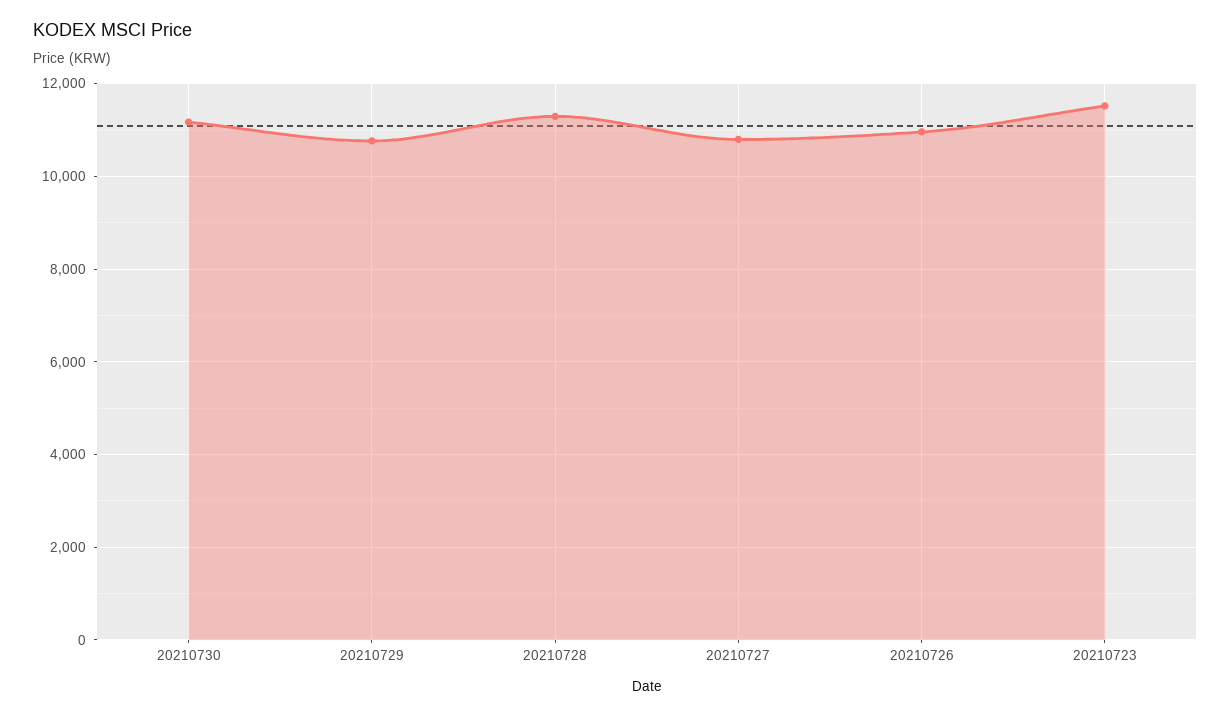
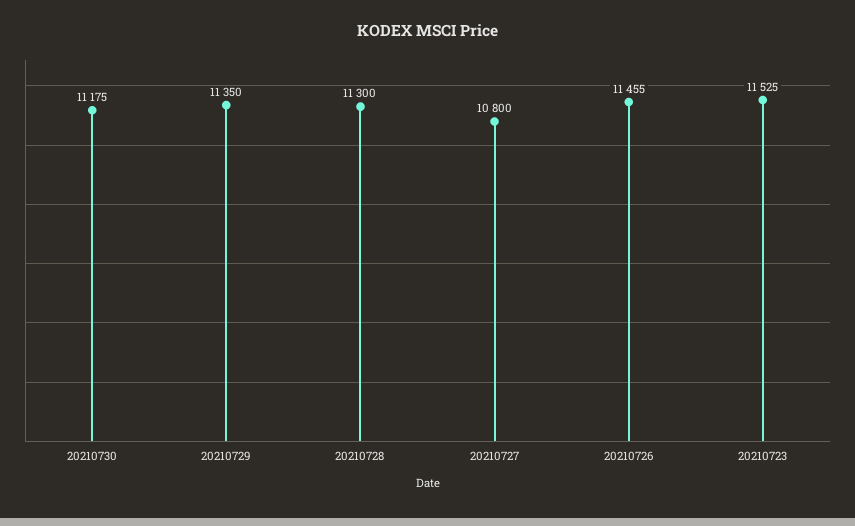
  {
    "20210730": 11175,
-   "20210729": 10800,
+   "20210729": 11350,
    "20210728": 11300,
    "20210727": 10800,
-   "20210726": 11000,
+   "20210726": 11455,
    "20210723": 11525
  }

